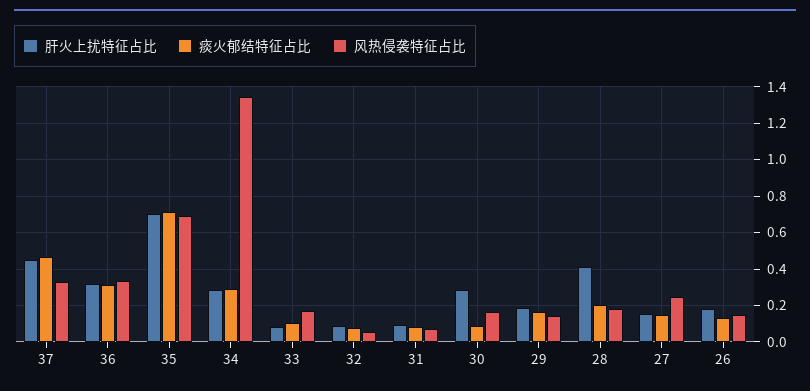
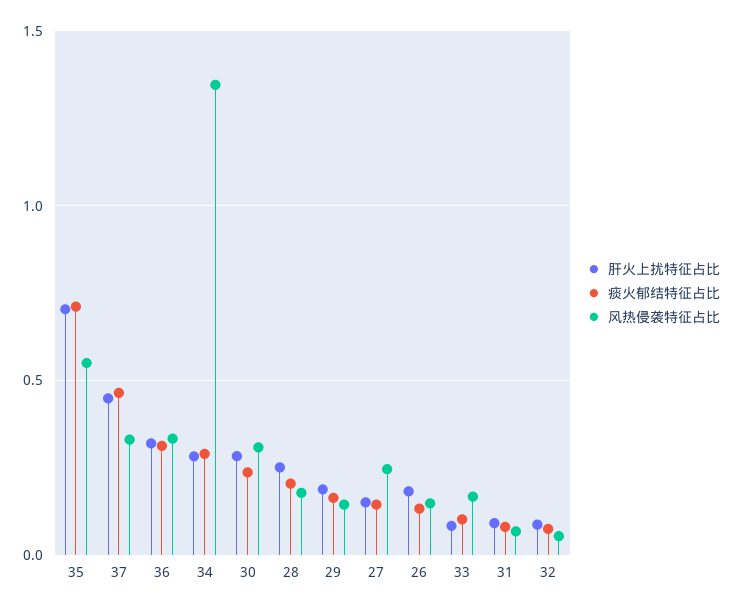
  {
    "肝火上扰特征占比": {
      "37": 0.45,
      "36": 0.3,
      "35": 0.7,
      "34": 0.3,
      "33": 0.1,
      "32": 0.1,
      "31": 0.1,
      "30": 0.3,
      "29": 0.2,
-     "28": 0.4,
+     "28": 0.25,
      "27": 0.15,
      "26": 0.2
    },
    "痰火郁结特征占比": {
      "37": 0.45,
      "36": 0.3,
      "35": 0.7,
      "34": 0.3,
      "33": 0.1,
      "32": 0.1,
      "31": 0.1,
-     "30": 0.1,
+     "30": 0.25,
      "29": 0.15,
      "28": 0.2,
      "27": 0.15,
      "26": 0.15
    },
    "风热侵袭特征占比": {
      "37": 0.35,
      "36": 0.35,
-     "35": 0.7,
+     "35": 0.55,
      "34": 1.35,
      "33": 0.15,
      "32": 0.05,
      "31": 0.05,
-     "30": 0.15,
+     "30": 0.3,
      "29": 0.15,
      "28": 0.2,
      "27": 0.25,
      "26": 0.15
    }
  }

